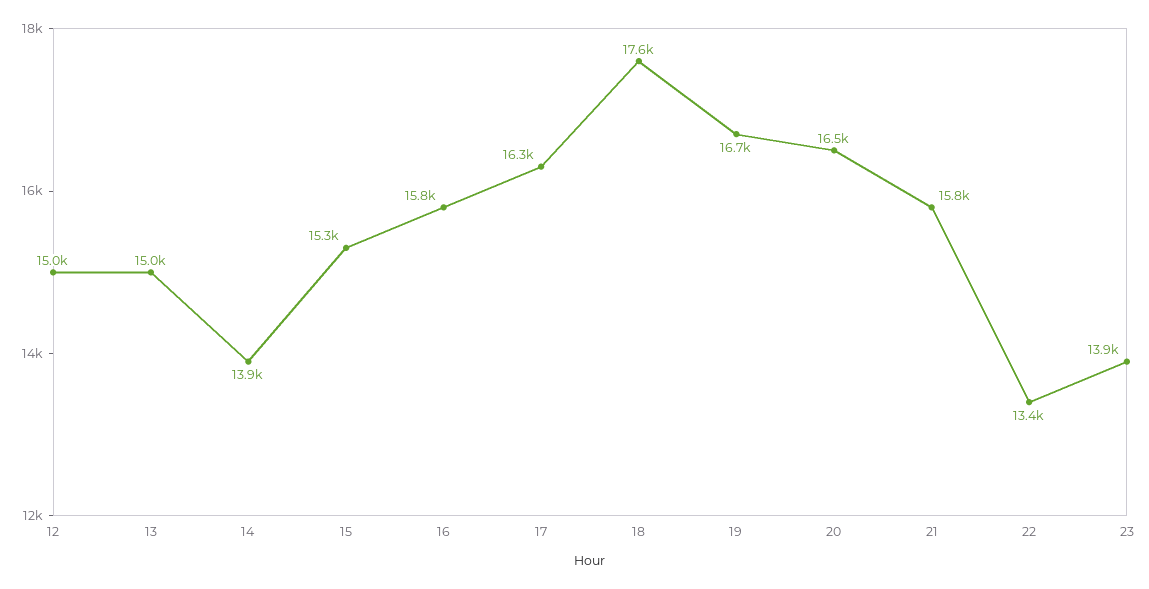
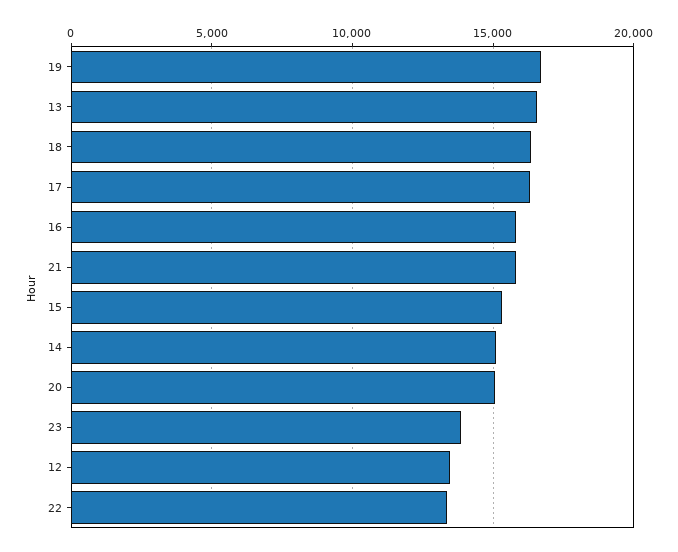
  {
-   "12": 15000,
+   "12": 13500,
-   "13": 15000,
+   "13": 16500,
-   "14": 13900,
+   "14": 15000,
    "15": 15300,
    "16": 15800,
    "17": 16300,
-   "18": 17600,
+   "18": 16500,
    "19": 16700,
-   "20": 16500,
+   "20": 15000,
    "21": 15800,
    "22": 13400,
    "23": 13900
  }

